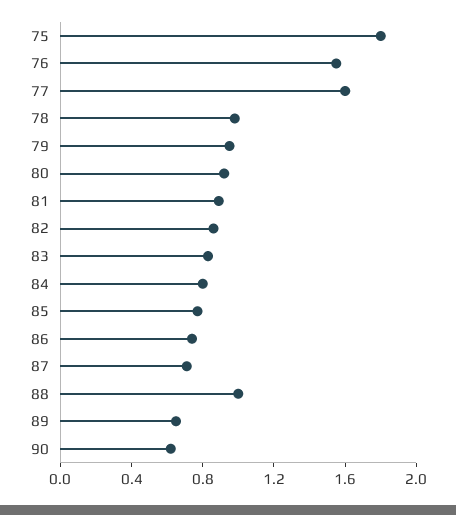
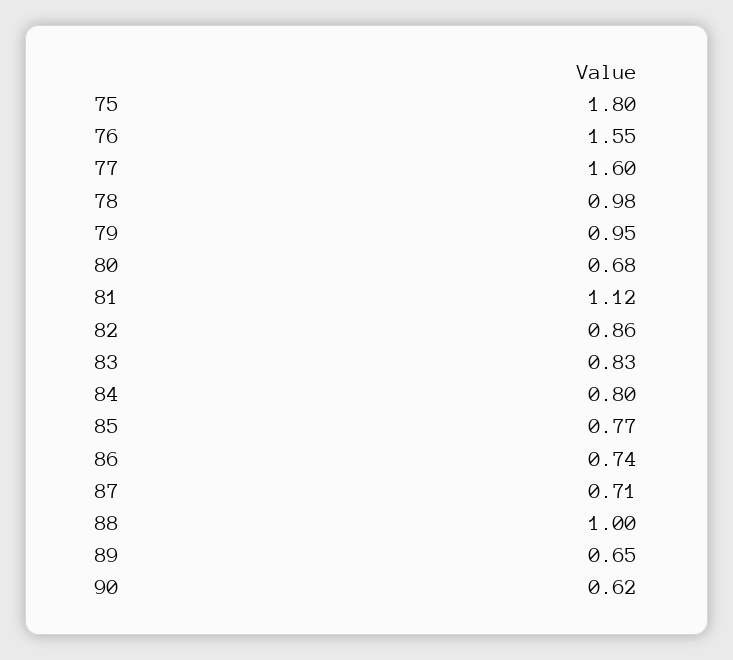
  {
    "75": 1.8,
    "76": 1.55,
    "77": 1.6,
    "78": 0.98,
    "79": 0.95,
-   "80": 0.9,
+   "80": 0.68,
-   "81": 0.9,
+   "81": 1.12,
    "82": 0.86,
    "83": 0.83,
    "84": 0.8,
    "85": 0.77,
    "86": 0.74,
    "87": 0.71,
    "88": 1,
    "89": 0.65,
    "90": 0.62
  }

